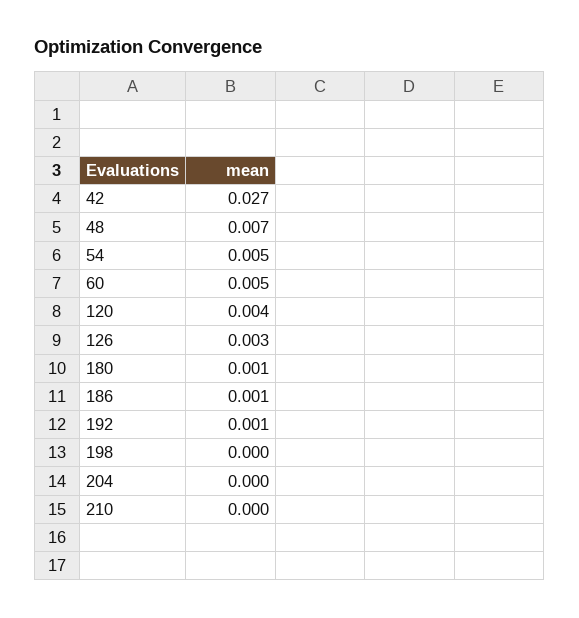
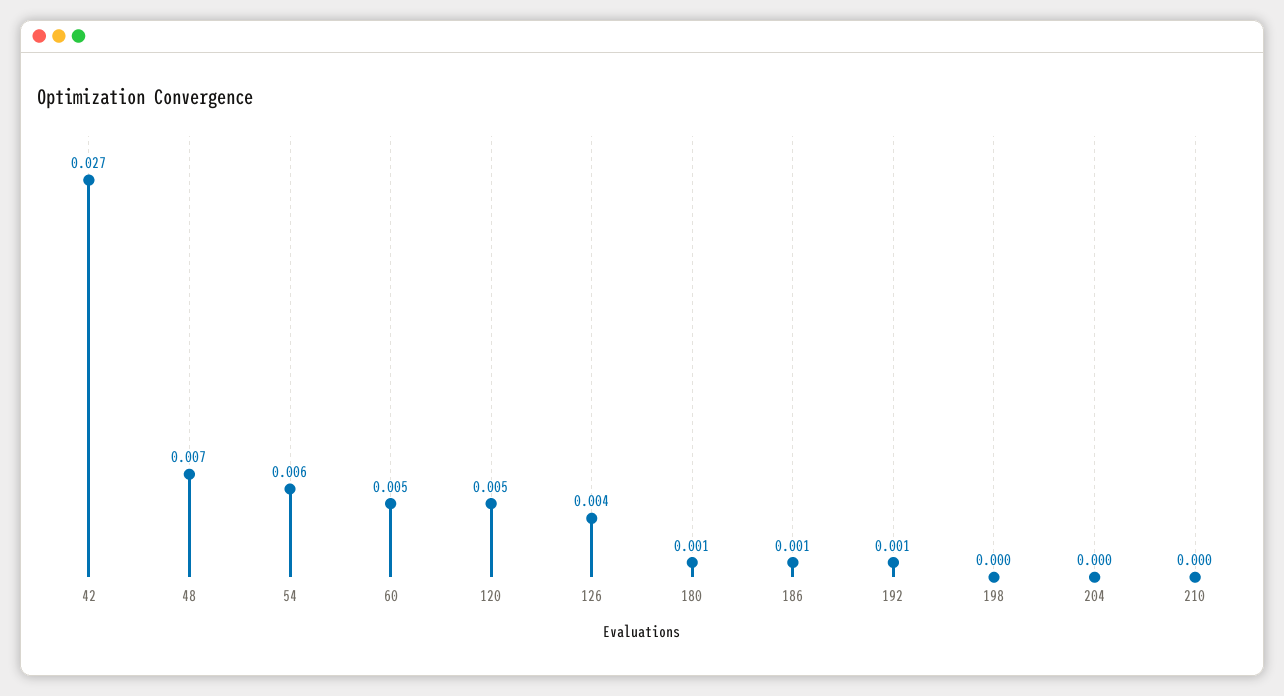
  {
    "42": 0.027,
    "48": 0.007,
-   "54": 0.005,
+   "54": 0.006,
    "60": 0.005,
-   "120": 0.004,
+   "120": 0.005,
-   "126": 0.003,
+   "126": 0.004,
    "180": 0.001,
    "186": 0.001,
    "192": 0.001,
    "198": 0,
    "204": 0,
    "210": 0
  }

